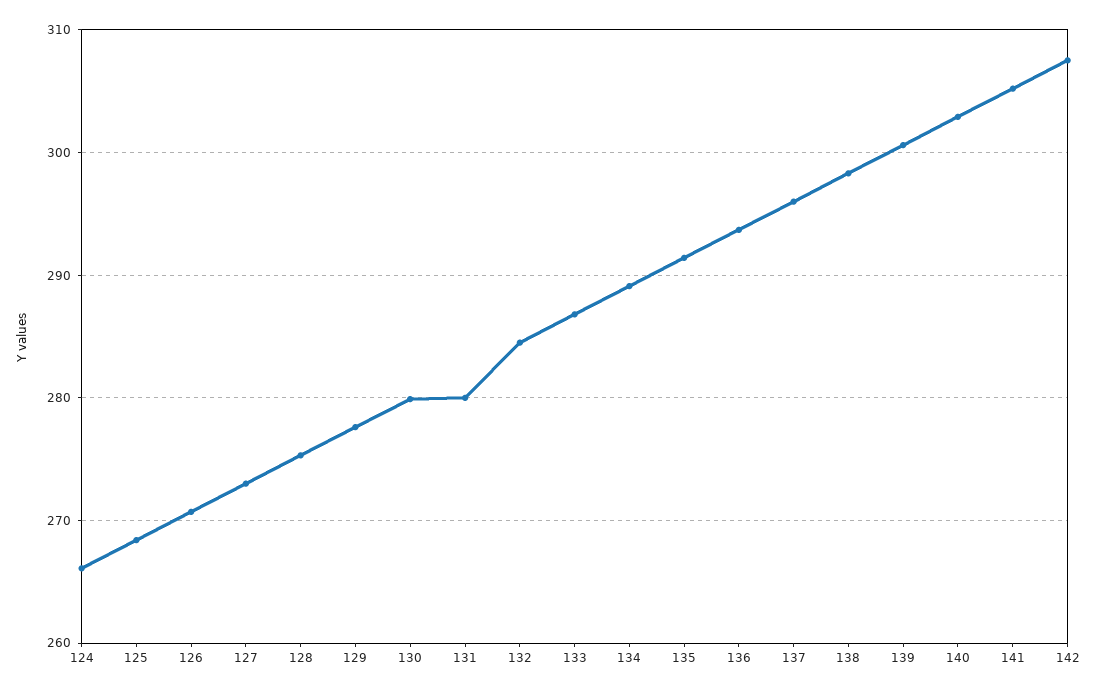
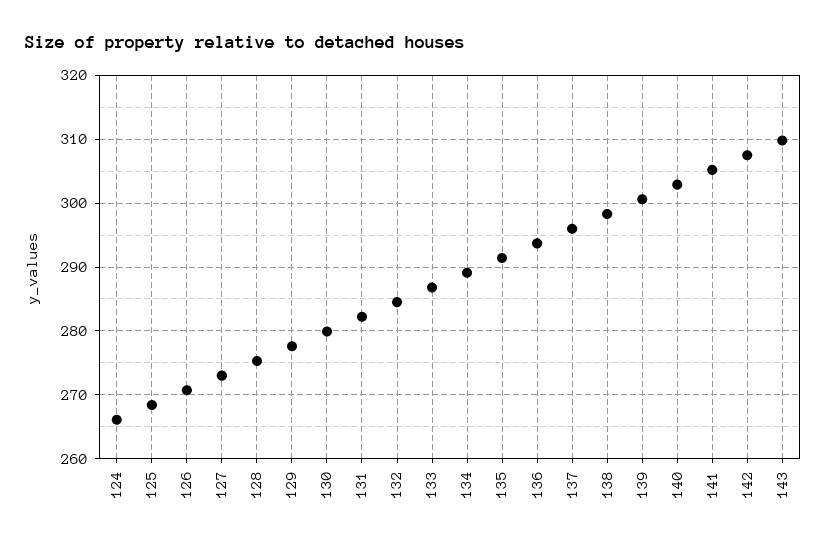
  {
    "124": 266,
    "125": 268,
    "126": 271,
    "127": 273,
    "128": 275,
    "129": 278,
    "130": 280,
-   "131": 280,
+   "131": 282,
    "132": 285,
    "133": 287,
    "134": 289,
    "135": 291,
    "136": 294,
    "137": 296,
    "138": 298,
    "139": 301,
    "140": 303,
    "141": 305,
-   "142": 308
+   "142": 308,
+   "143": 310
  }

